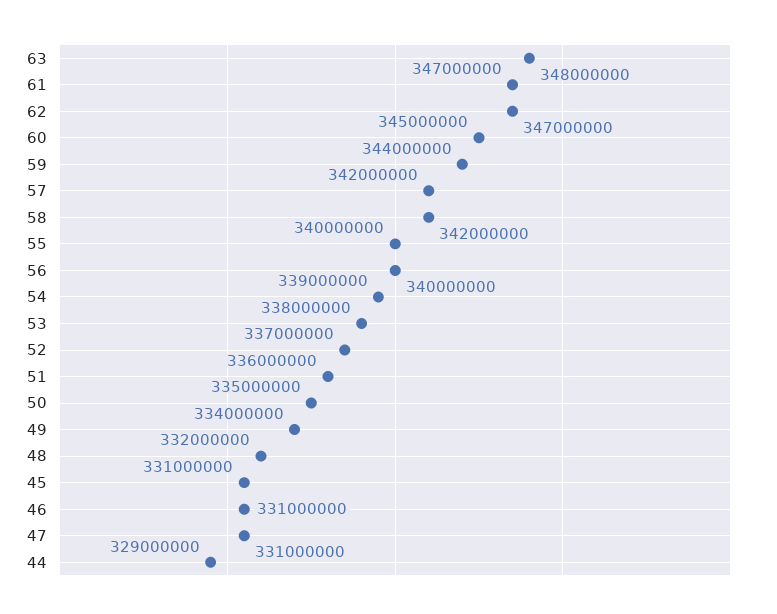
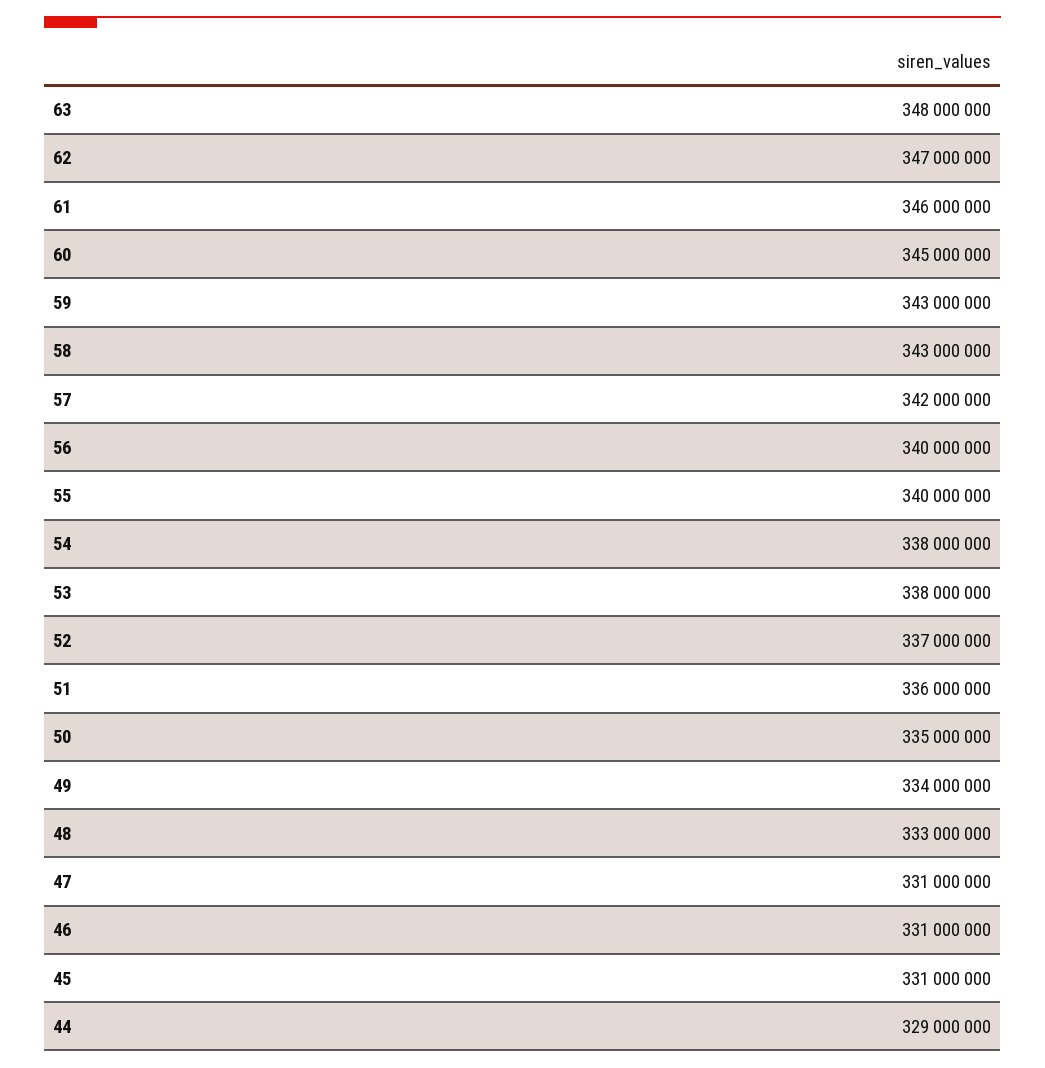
  {
    "63": 348000000,
-   "61": 347000000,
+   "61": 346000000,
    "62": 347000000,
    "60": 345000000,
-   "59": 344000000,
+   "59": 343000000,
    "57": 342000000,
-   "58": 342000000,
+   "58": 343000000,
    "55": 340000000,
    "56": 340000000,
-   "54": 339000000,
+   "54": 338000000,
    "53": 338000000,
    "52": 337000000,
    "51": 336000000,
    "50": 335000000,
    "49": 334000000,
-   "48": 332000000,
+   "48": 333000000,
    "45": 331000000,
    "46": 331000000,
    "47": 331000000,
    "44": 329000000
  }

